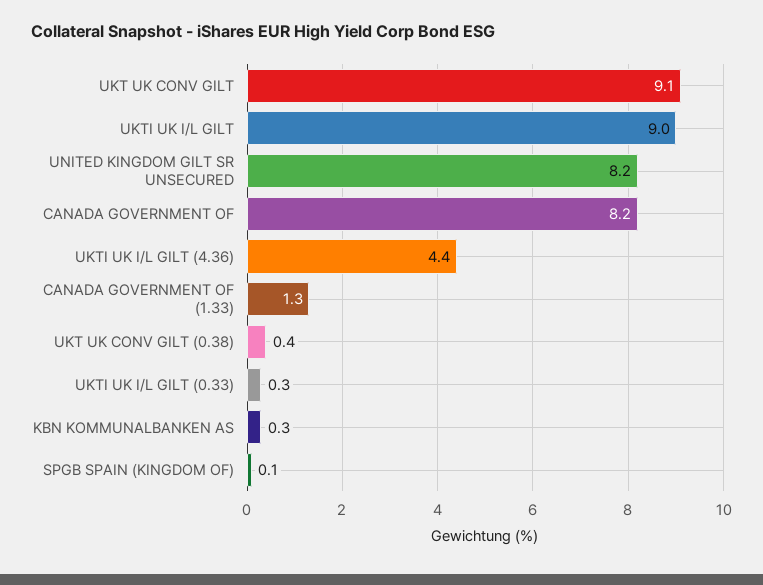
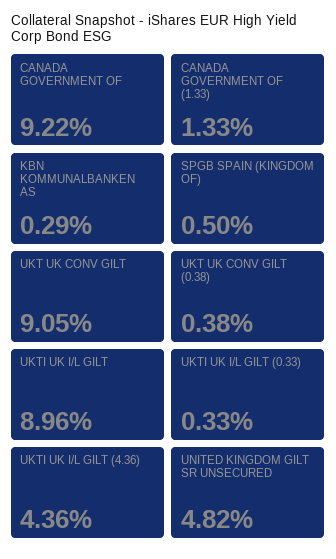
  {
    "UKT UK CONV GILT": 9.05,
    "UKTI UK I/L GILT": 8.96,
-   "UNITED KINGDOM GILT SR UNSECURED": 8.2,
+   "UNITED KINGDOM GILT SR UNSECURED": 4.82,
-   "CANADA GOVERNMENT OF": 8.2,
+   "CANADA GOVERNMENT OF": 9.22,
    "UKTI UK I/L GILT (4.36)": 4.36,
    "CANADA GOVERNMENT OF (1.33)": 1.33,
    "UKT UK CONV GILT (0.38)": 0.38,
    "UKTI UK I/L GILT (0.33)": 0.33,
    "KBN KOMMUNALBANKEN AS": 0.29,
-   "SPGB SPAIN (KINGDOM OF)": 0.1
+   "SPGB SPAIN (KINGDOM OF)": 0.5
  }

